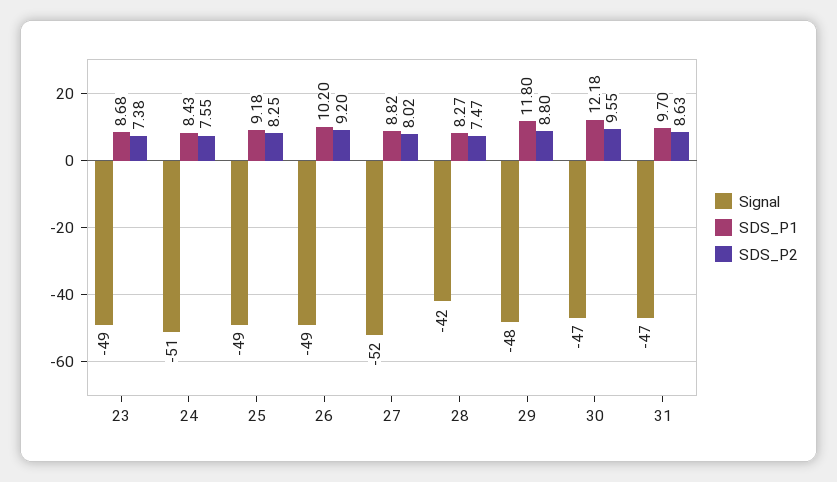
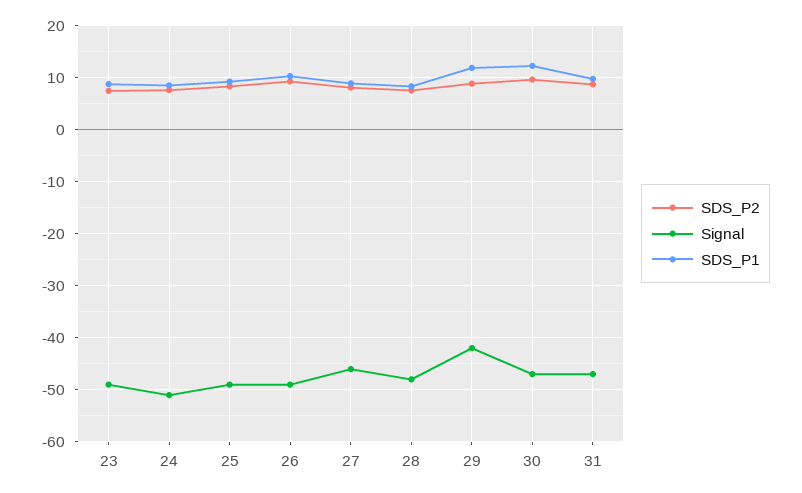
  {
    "Signal": {
      "23": -49,
      "24": -51,
      "25": -49,
      "26": -49,
-     "27": -52,
+     "27": -46,
-     "28": -42,
+     "28": -48,
-     "29": -48,
+     "29": -42,
      "30": -47,
      "31": -47
    },
    "SDS_P1": {
      "23": 8.68,
      "24": 8.43,
      "25": 9.18,
      "26": 10.2,
      "27": 8.82,
      "28": 8.27,
      "29": 11.8,
      "30": 12.18,
      "31": 9.7
    },
    "SDS_P2": {
      "23": 7.38,
      "24": 7.55,
      "25": 8.25,
      "26": 9.2,
      "27": 8.02,
      "28": 7.47,
      "29": 8.8,
      "30": 9.55,
      "31": 8.63
    }
  }

